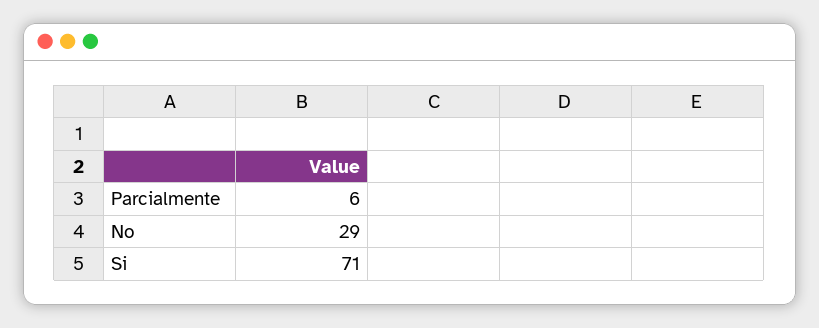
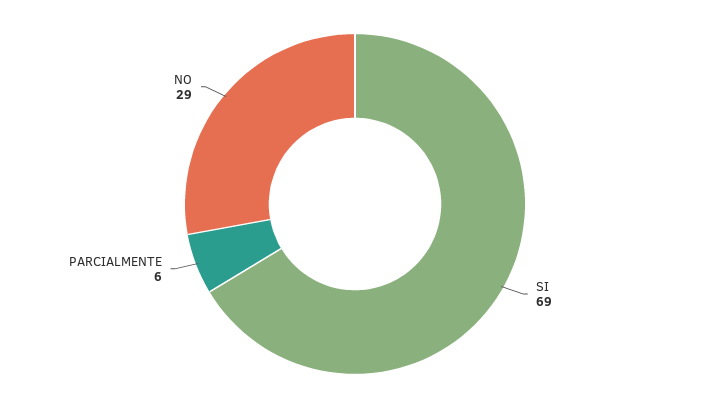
  {
    "Parcialmente": 6,
    "No": 29,
-   "Si": 71
+   "Si": 69
  }

